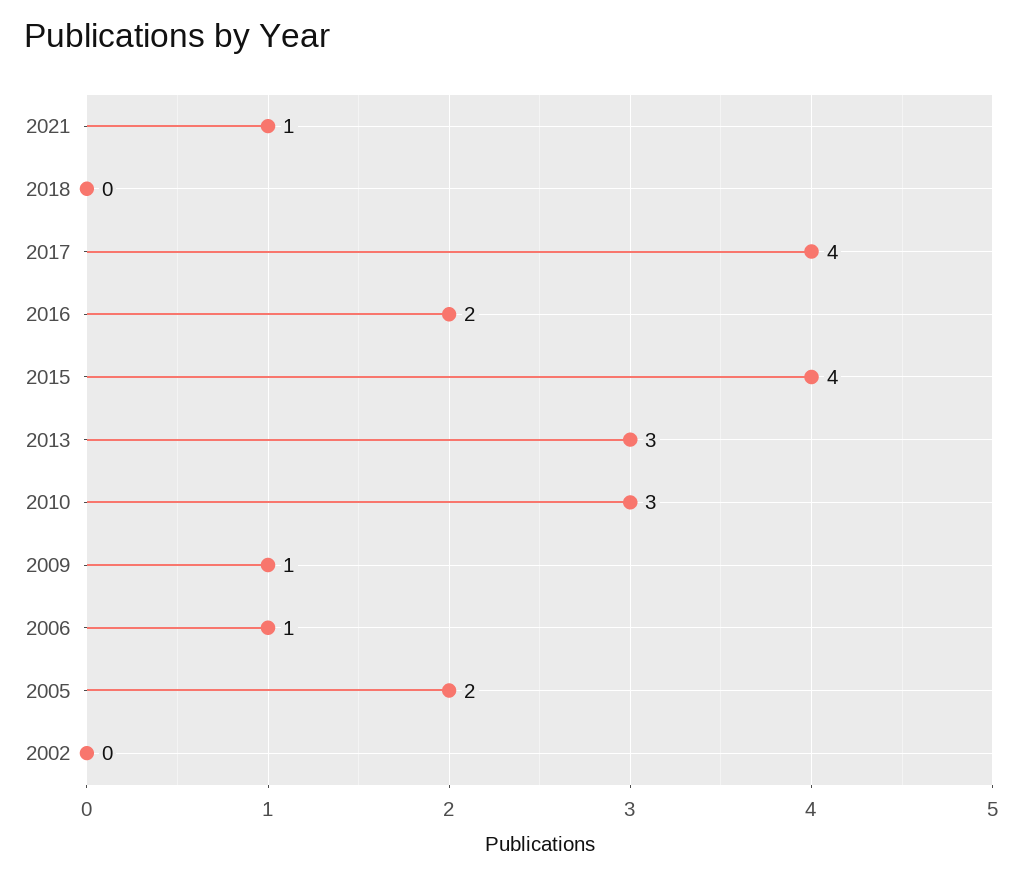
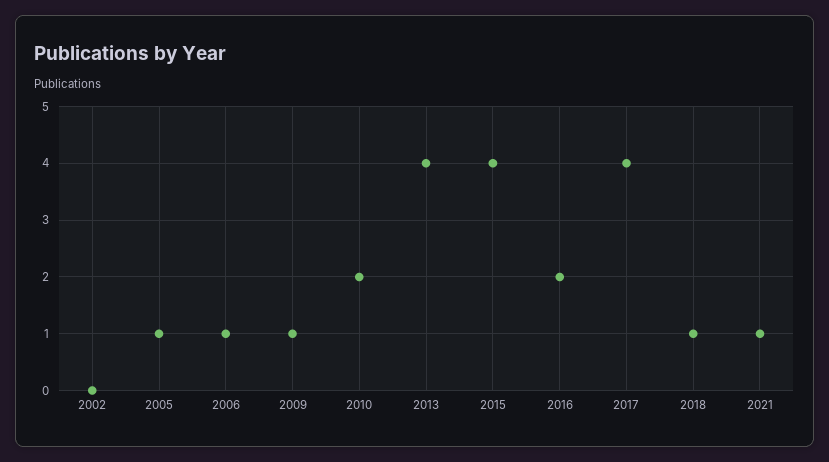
  {
    "2021": 1,
-   "2018": 0,
+   "2018": 1,
    "2017": 4,
    "2016": 2,
    "2015": 4,
-   "2013": 3,
+   "2013": 4,
-   "2010": 3,
+   "2010": 2,
    "2009": 1,
    "2006": 1,
-   "2005": 2,
+   "2005": 1,
    "2002": 0
  }

